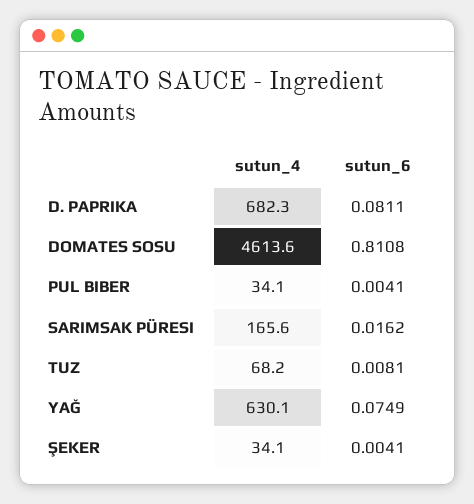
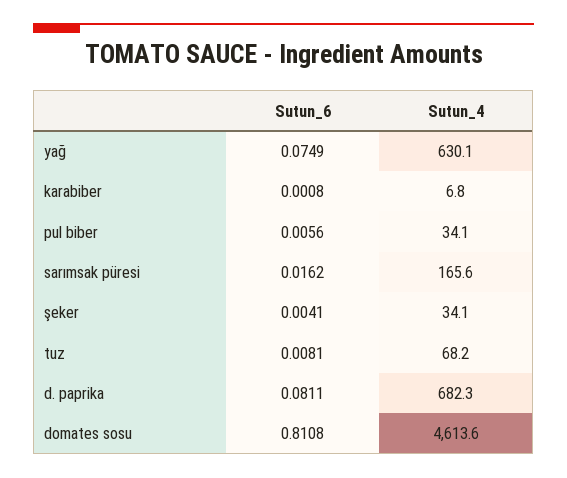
  {
    "sutun_4": {
      "D. PAPRIKA": 682.3,
      "DOMATES SOSU": 4613.6,
      "PUL BIBER": 34.1,
      "SARIMSAK PÜRESI": 165.6,
      "TUZ": 68.2,
      "YAĞ": 630.1,
-     "ŞEKER": 34.1
+     "ŞEKER": 34.1,
+     "karabiber": 6.8
    },
    "sutun_6": {
      "D. PAPRIKA": 0.0811,
      "DOMATES SOSU": 0.8108,
-     "PUL BIBER": 0.0041,
+     "PUL BIBER": 0.0056,
      "SARIMSAK PÜRESI": 0.0162,
      "TUZ": 0.0081,
      "YAĞ": 0.0749,
-     "ŞEKER": 0.0041
+     "ŞEKER": 0.0041,
+     "karabiber": 0.0008
    }
  }

